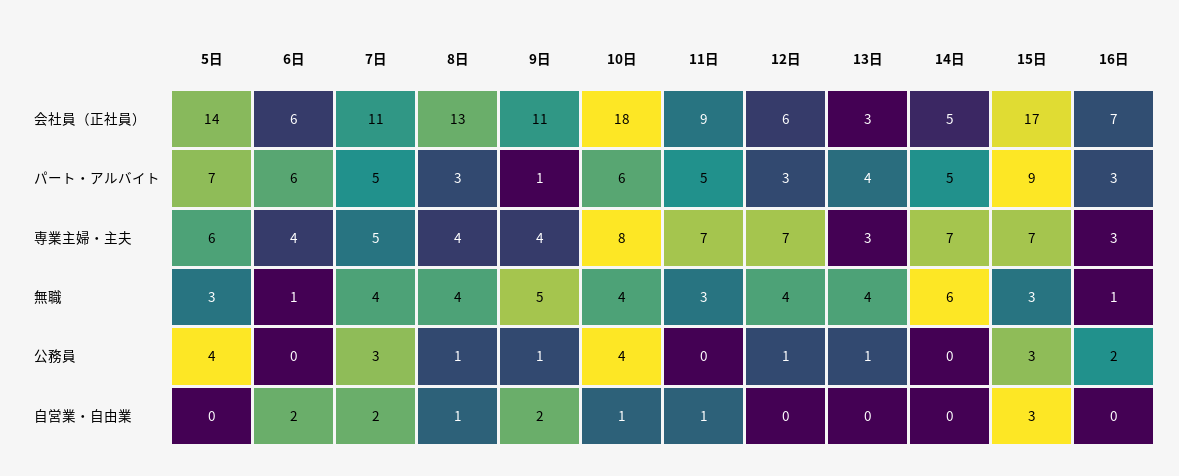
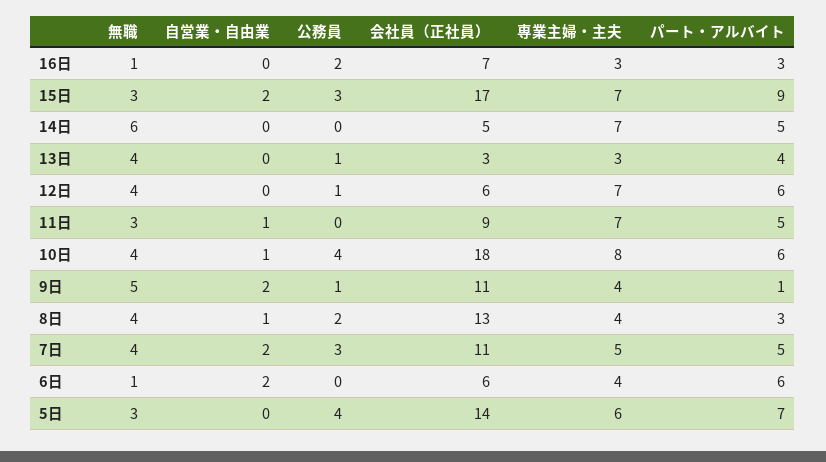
  {
    "5日": {
      "会社員（正社員）": 14,
      "パート・アルバイト": 7,
      "専業主婦・主夫": 6,
      "無職": 3,
      "公務員": 4,
      "自営業・自由業": 0
    },
    "6日": {
      "会社員（正社員）": 6,
      "パート・アルバイト": 6,
      "専業主婦・主夫": 4,
      "無職": 1,
      "公務員": 0,
      "自営業・自由業": 2
    },
    "7日": {
      "会社員（正社員）": 11,
      "パート・アルバイト": 5,
      "専業主婦・主夫": 5,
      "無職": 4,
      "公務員": 3,
      "自営業・自由業": 2
    },
    "8日": {
      "会社員（正社員）": 13,
      "パート・アルバイト": 3,
      "専業主婦・主夫": 4,
      "無職": 4,
-     "公務員": 1,
+     "公務員": 2,
      "自営業・自由業": 1
    },
    "9日": {
      "会社員（正社員）": 11,
      "パート・アルバイト": 1,
      "専業主婦・主夫": 4,
      "無職": 5,
      "公務員": 1,
      "自営業・自由業": 2
    },
    "10日": {
      "会社員（正社員）": 18,
      "パート・アルバイト": 6,
      "専業主婦・主夫": 8,
      "無職": 4,
      "公務員": 4,
      "自営業・自由業": 1
    },
    "11日": {
      "会社員（正社員）": 9,
      "パート・アルバイト": 5,
      "専業主婦・主夫": 7,
      "無職": 3,
      "公務員": 0,
      "自営業・自由業": 1
    },
    "12日": {
      "会社員（正社員）": 6,
-     "パート・アルバイト": 3,
+     "パート・アルバイト": 6,
      "専業主婦・主夫": 7,
      "無職": 4,
      "公務員": 1,
      "自営業・自由業": 0
    },
    "13日": {
      "会社員（正社員）": 3,
      "パート・アルバイト": 4,
      "専業主婦・主夫": 3,
      "無職": 4,
      "公務員": 1,
      "自営業・自由業": 0
    },
    "14日": {
      "会社員（正社員）": 5,
      "パート・アルバイト": 5,
      "専業主婦・主夫": 7,
      "無職": 6,
      "公務員": 0,
      "自営業・自由業": 0
    },
    "15日": {
      "会社員（正社員）": 17,
      "パート・アルバイト": 9,
      "専業主婦・主夫": 7,
      "無職": 3,
      "公務員": 3,
-     "自営業・自由業": 3
+     "自営業・自由業": 2
    },
    "16日": {
      "会社員（正社員）": 7,
      "パート・アルバイト": 3,
      "専業主婦・主夫": 3,
      "無職": 1,
      "公務員": 2,
      "自営業・自由業": 0
    }
  }

